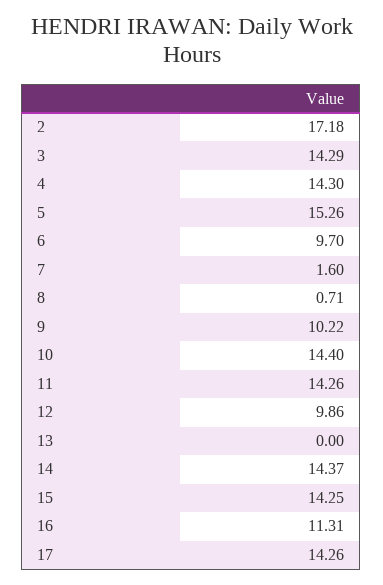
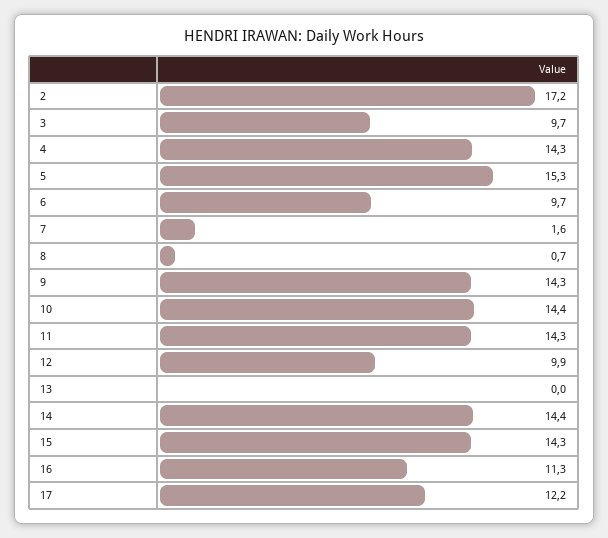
  {
    "2": 17.18,
-   "3": 14.29,
+   "3": 9.7,
    "4": 14.3,
    "5": 15.26,
    "6": 9.7,
    "7": 1.6,
    "8": 0.71,
-   "9": 10.22,
+   "9": 14.3,
    "10": 14.4,
    "11": 14.26,
    "12": 9.86,
    "13": 0,
    "14": 14.37,
    "15": 14.25,
    "16": 11.31,
-   "17": 14.26
+   "17": 12.2
  }

